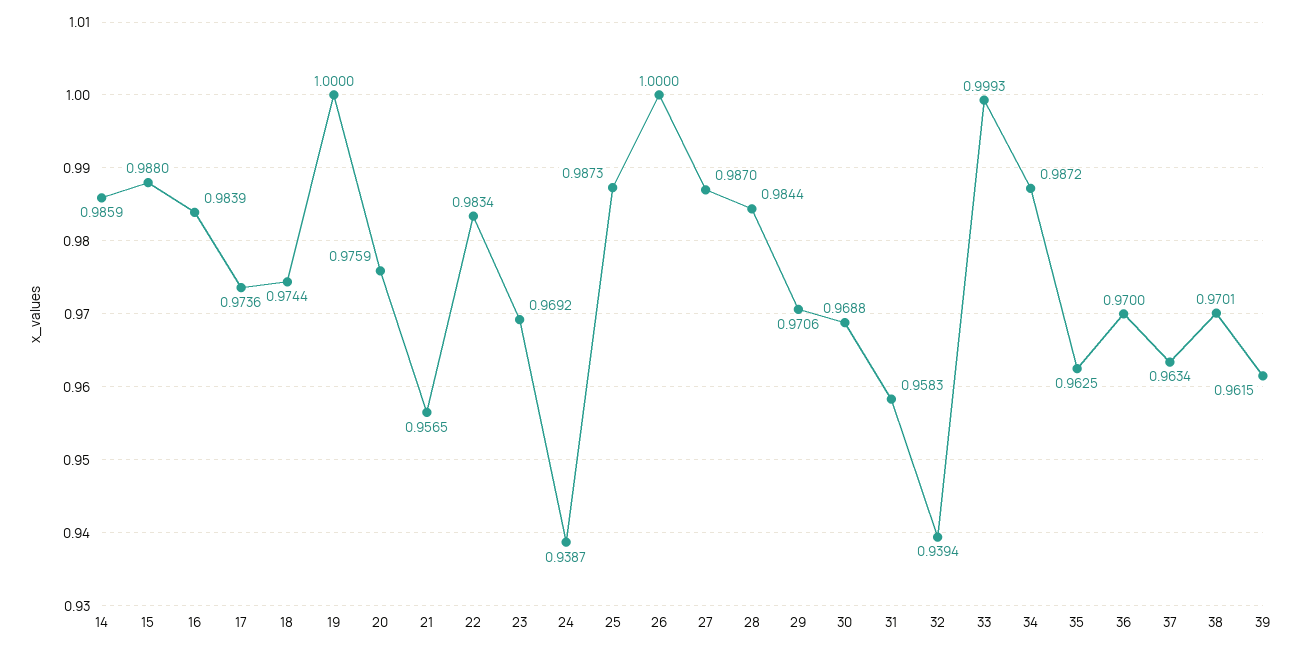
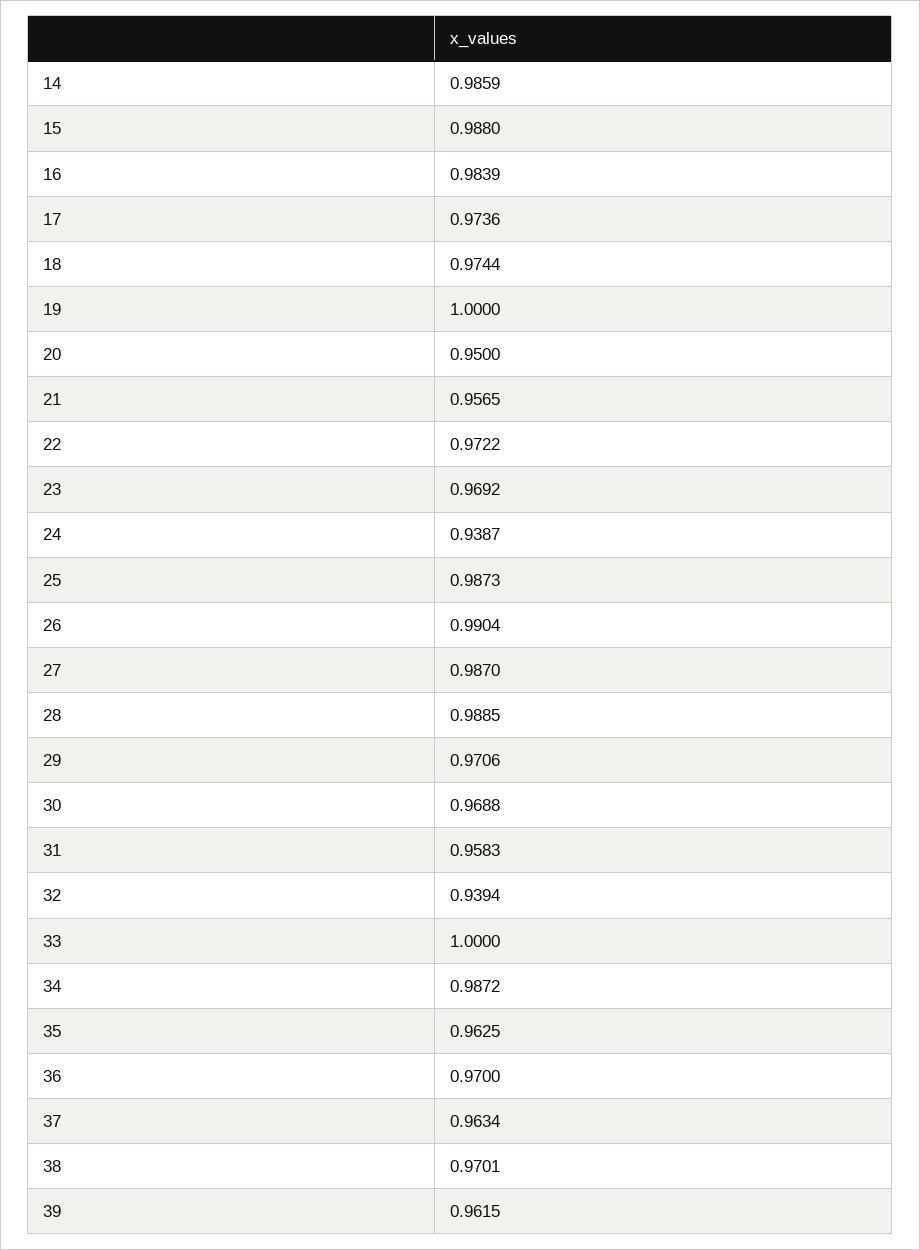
  {
    "14": 0.9859,
    "15": 0.988,
    "16": 0.9839,
    "17": 0.9736,
    "18": 0.9744,
    "19": 1,
-   "20": 0.9759,
+   "20": 0.95,
    "21": 0.9565,
-   "22": 0.9834,
+   "22": 0.9722,
    "23": 0.9692,
    "24": 0.9387,
    "25": 0.9873,
-   "26": 1,
+   "26": 0.9904,
    "27": 0.987,
-   "28": 0.9844,
+   "28": 0.9885,
    "29": 0.9706,
    "30": 0.9688,
    "31": 0.9583,
    "32": 0.9394,
-   "33": 0.9993,
+   "33": 1,
    "34": 0.9872,
    "35": 0.9625,
    "36": 0.97,
    "37": 0.9634,
    "38": 0.9701,
    "39": 0.9615
  }

